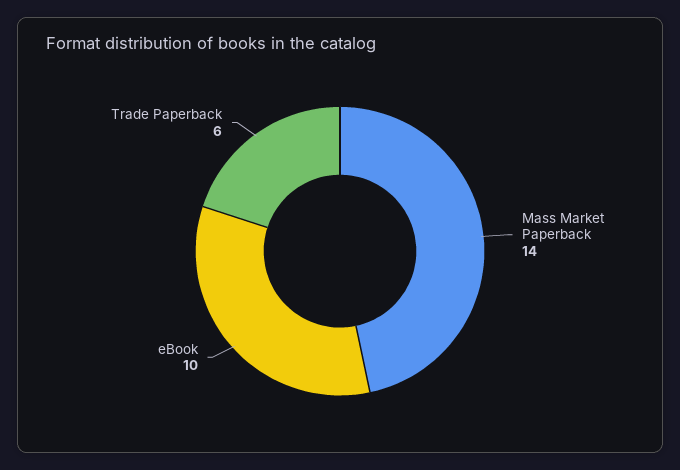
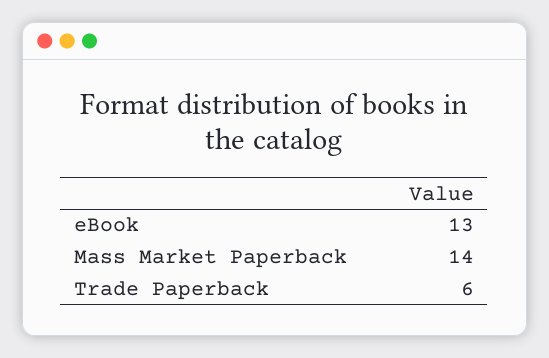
  {
    "Mass Market Paperback": 14,
-   "eBook": 10,
+   "eBook": 13,
    "Trade Paperback": 6
  }

